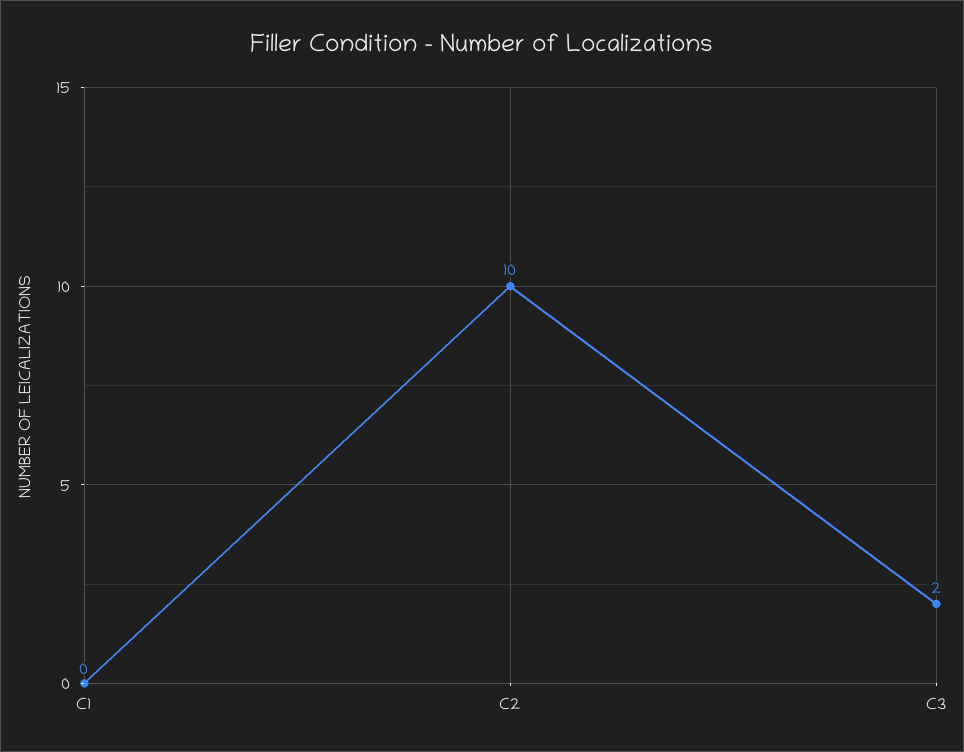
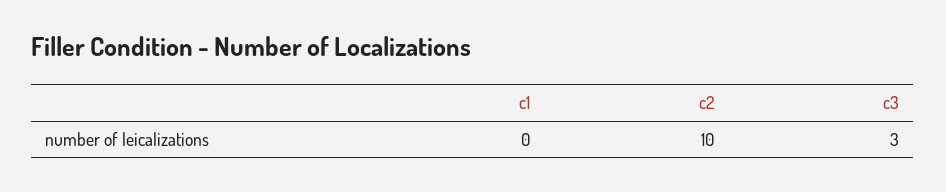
  {
    "C1": 0,
    "C2": 10,
-   "C3": 2
+   "C3": 3
  }

